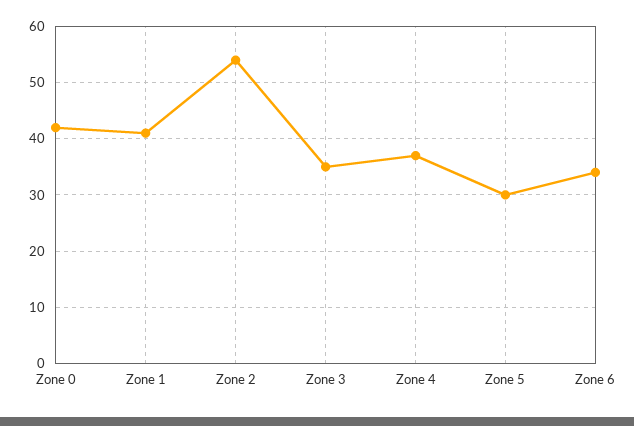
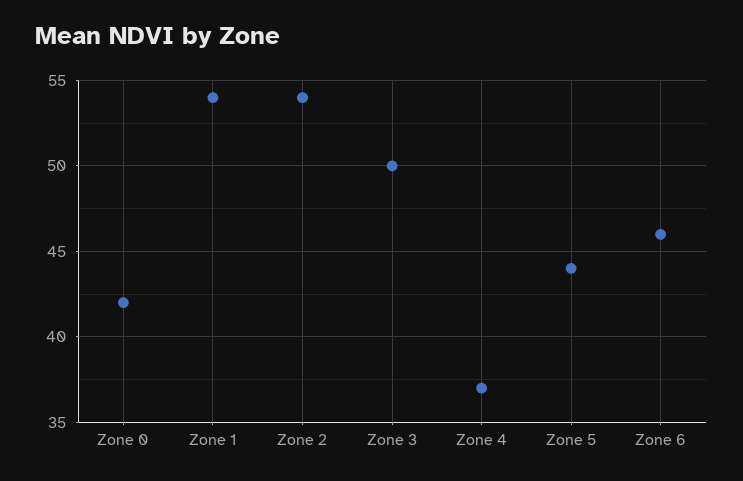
  {
    "Zone 0": 42,
-   "Zone 1": 40,
+   "Zone 1": 54,
    "Zone 2": 54,
-   "Zone 3": 35,
+   "Zone 3": 50,
    "Zone 4": 37,
-   "Zone 5": 30,
+   "Zone 5": 44,
-   "Zone 6": 35
+   "Zone 6": 46
  }

